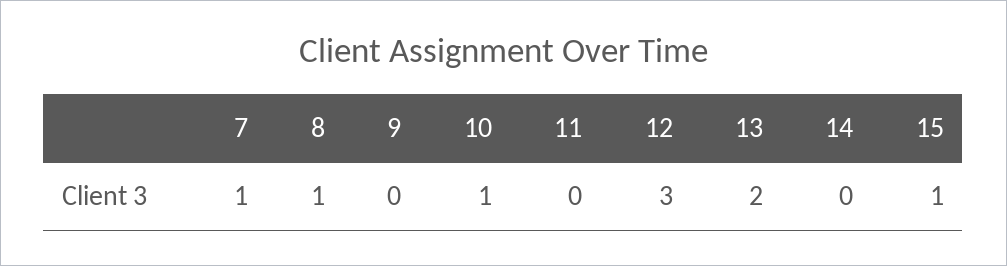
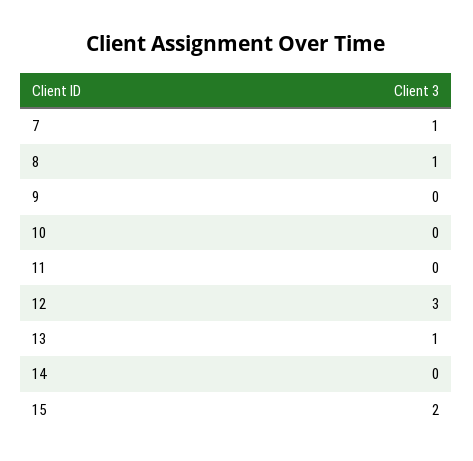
  {
    "7": 1,
    "8": 1,
    "9": 0,
-   "10": 1,
+   "10": 0,
    "11": 0,
    "12": 3,
-   "13": 2,
+   "13": 1,
    "14": 0,
-   "15": 1
+   "15": 2
  }

